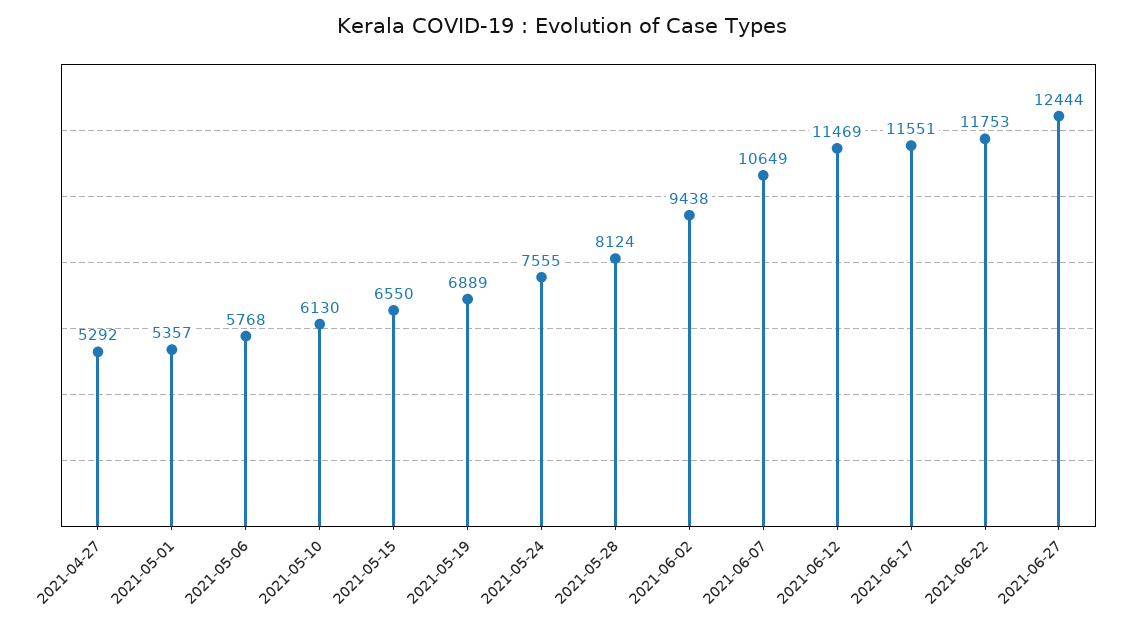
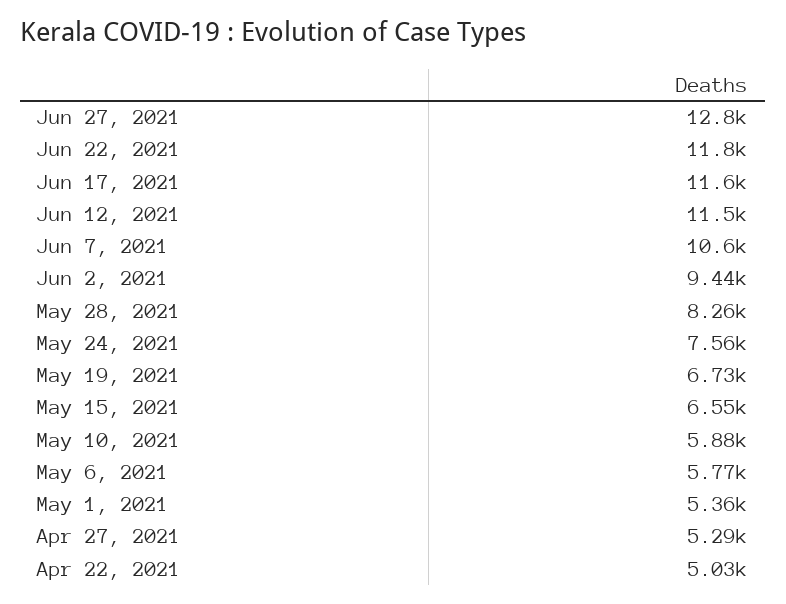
  {
    "2021-04-27": 5292,
    "2021-05-01": 5357,
    "2021-05-06": 5768,
-   "2021-05-10": 6130,
+   "2021-05-10": 5880,
    "2021-05-15": 6550,
-   "2021-05-19": 6889,
+   "2021-05-19": 6730,
    "2021-05-24": 7555,
-   "2021-05-28": 8124,
+   "2021-05-28": 8260,
    "2021-06-02": 9438,
    "2021-06-07": 10649,
    "2021-06-12": 11469,
    "2021-06-17": 11551,
    "2021-06-22": 11753,
-   "2021-06-27": 12444
+   "2021-06-27": 12800,
+   "Apr 22, 2021": 5030
  }

